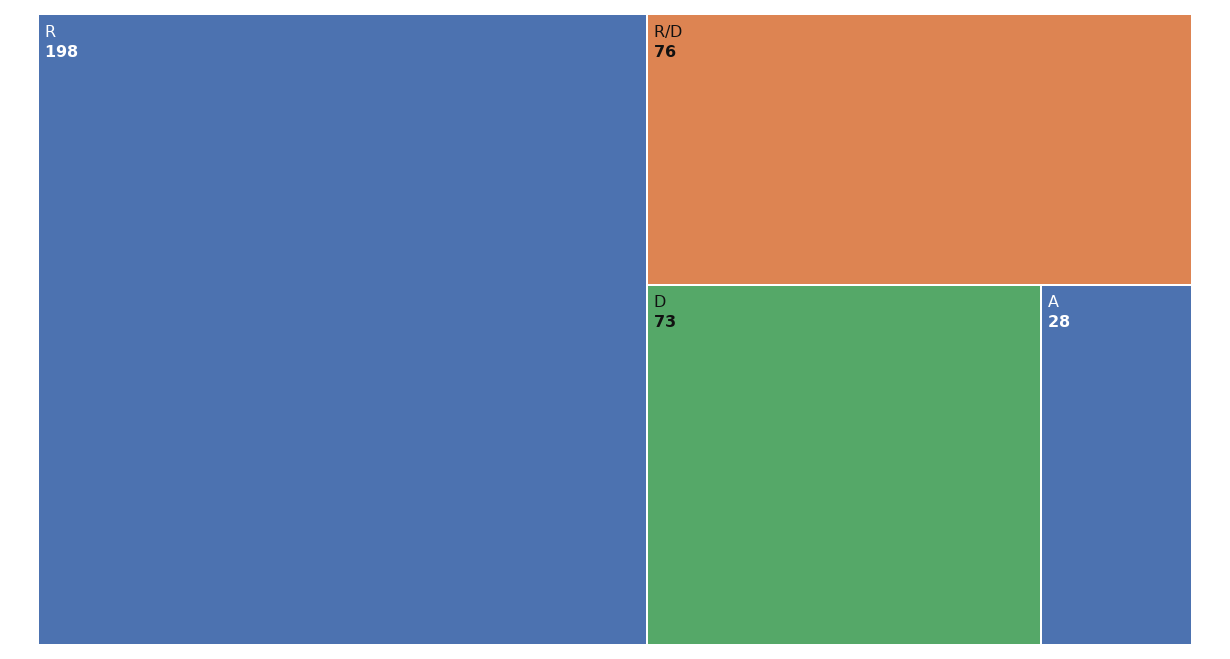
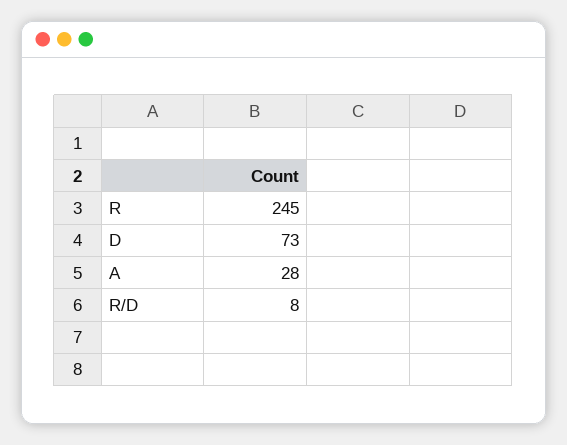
  {
-   "R": 198,
+   "R": 245,
-   "R/D": 76,
+   "R/D": 8,
    "D": 73,
    "A": 28
  }

